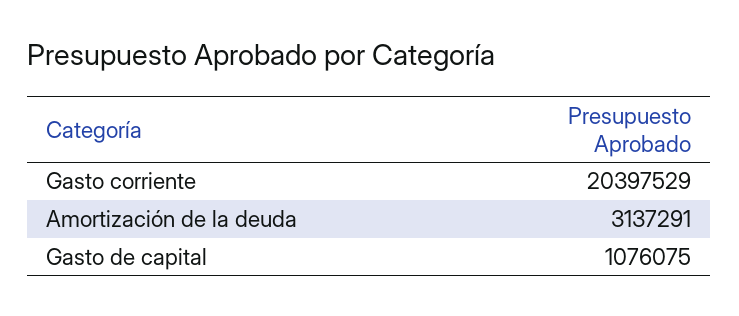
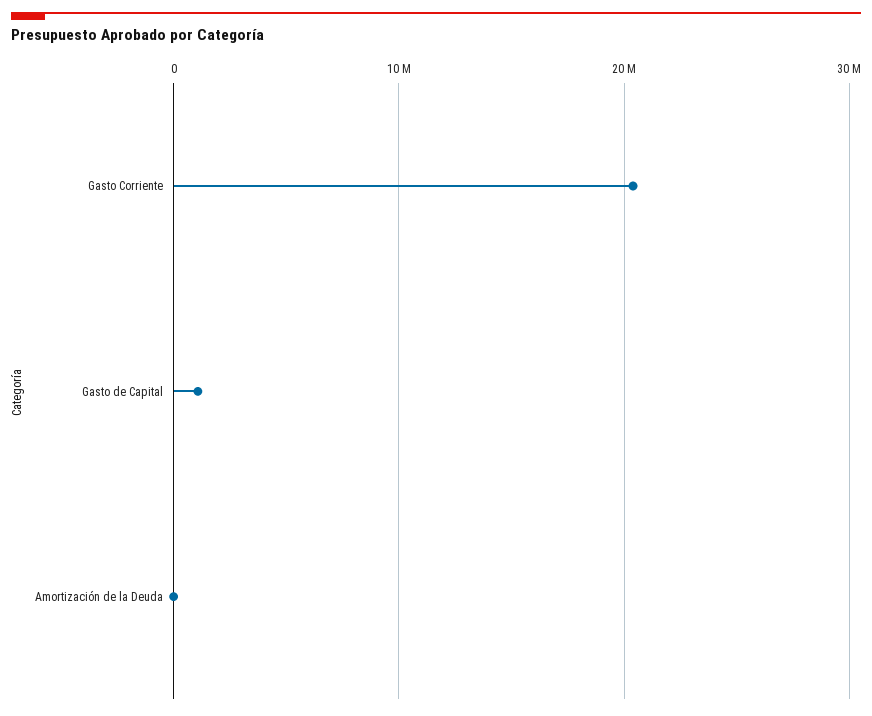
  {
    "Gasto corriente": 20397529,
-   "Amortización de la deuda": 3137291,
+   "Amortización de la deuda": 0,
    "Gasto de capital": 1076075
  }

